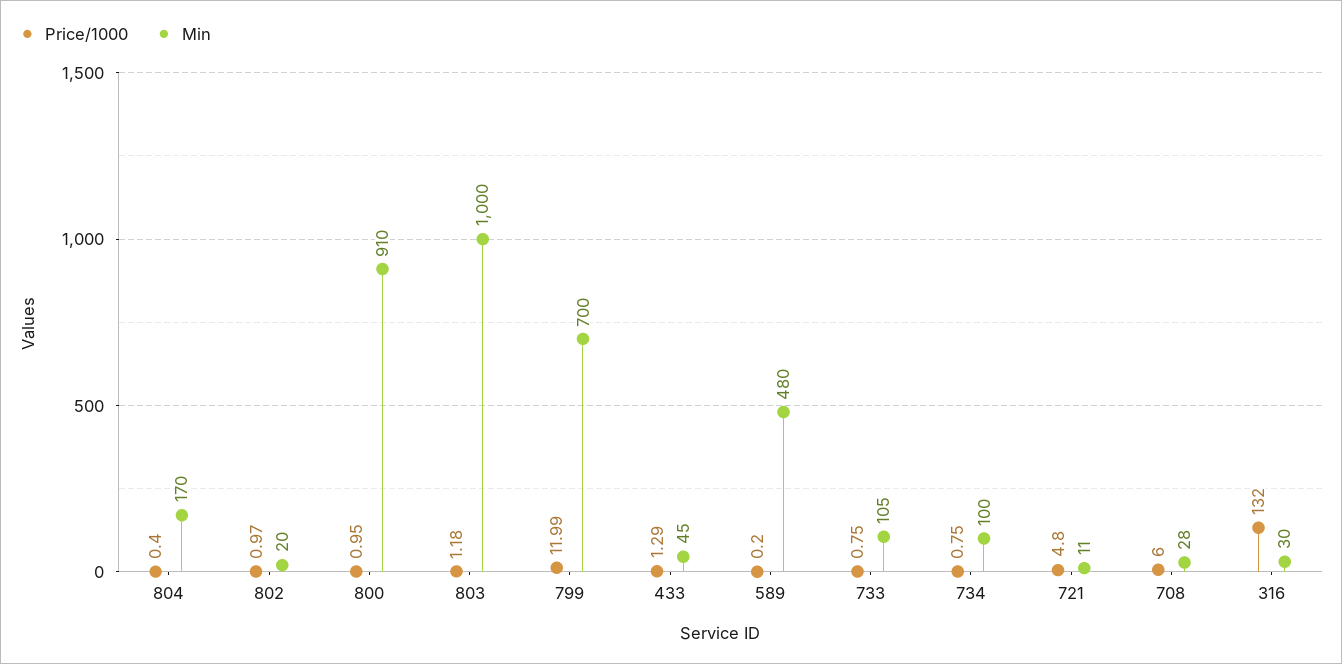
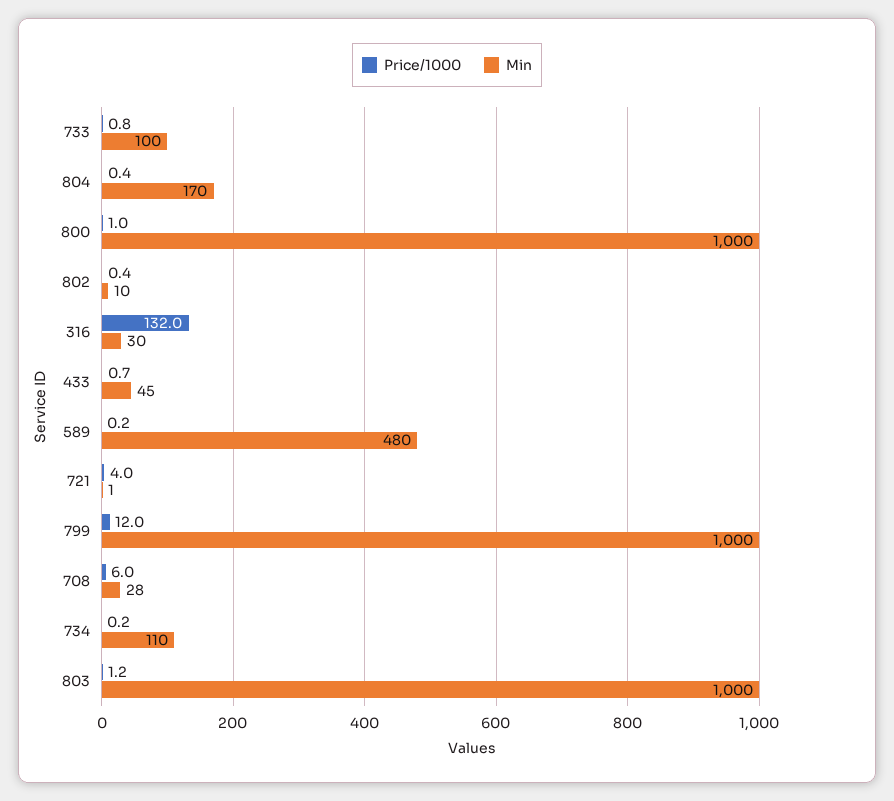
  {
    "Price/1000": {
      "804": 0.4,
-     "802": 0.97,
+     "802": 0.4,
      "800": 0.95,
      "803": 1.18,
      "799": 11.99,
-     "433": 1.29,
+     "433": 0.7,
      "589": 0.2,
      "733": 0.75,
-     "734": 0.75,
+     "734": 0.2,
-     "721": 4.8,
+     "721": 4,
      "708": 6,
      "316": 132
    },
    "Min": {
      "804": 170,
-     "802": 20,
+     "802": 10,
-     "800": 910,
+     "800": 1000,
      "803": 1000,
-     "799": 700,
+     "799": 1000,
      "433": 45,
      "589": 480,
-     "733": 105,
+     "733": 100,
-     "734": 100,
+     "734": 110,
-     "721": 11,
+     "721": 1,
      "708": 28,
      "316": 30
    }
  }

